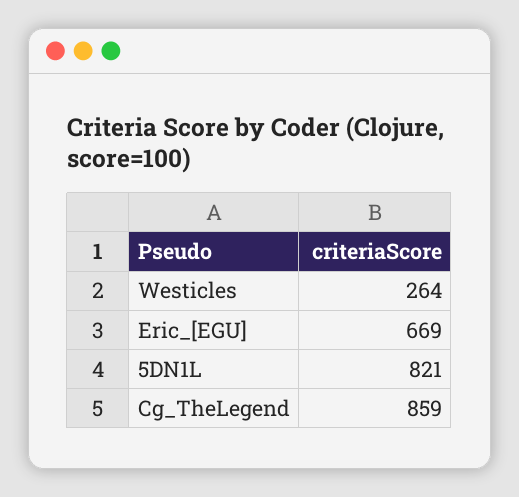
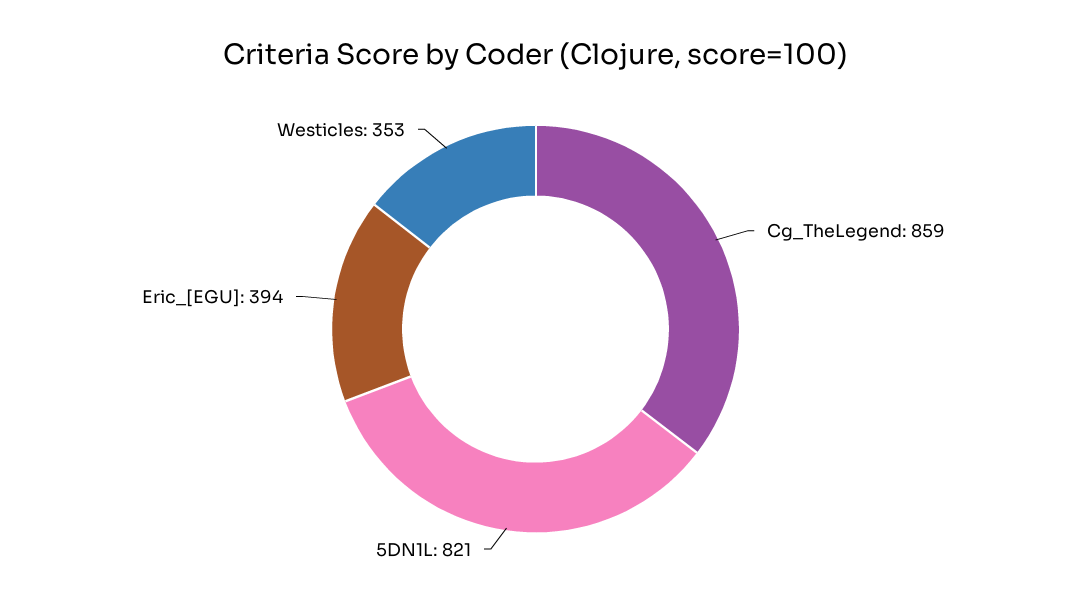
  {
-   "Westicles": 264,
+   "Westicles": 353,
-   "Eric_[EGU]": 669,
+   "Eric_[EGU]": 394,
    "5DN1L": 821,
    "Cg_TheLegend": 859
  }

